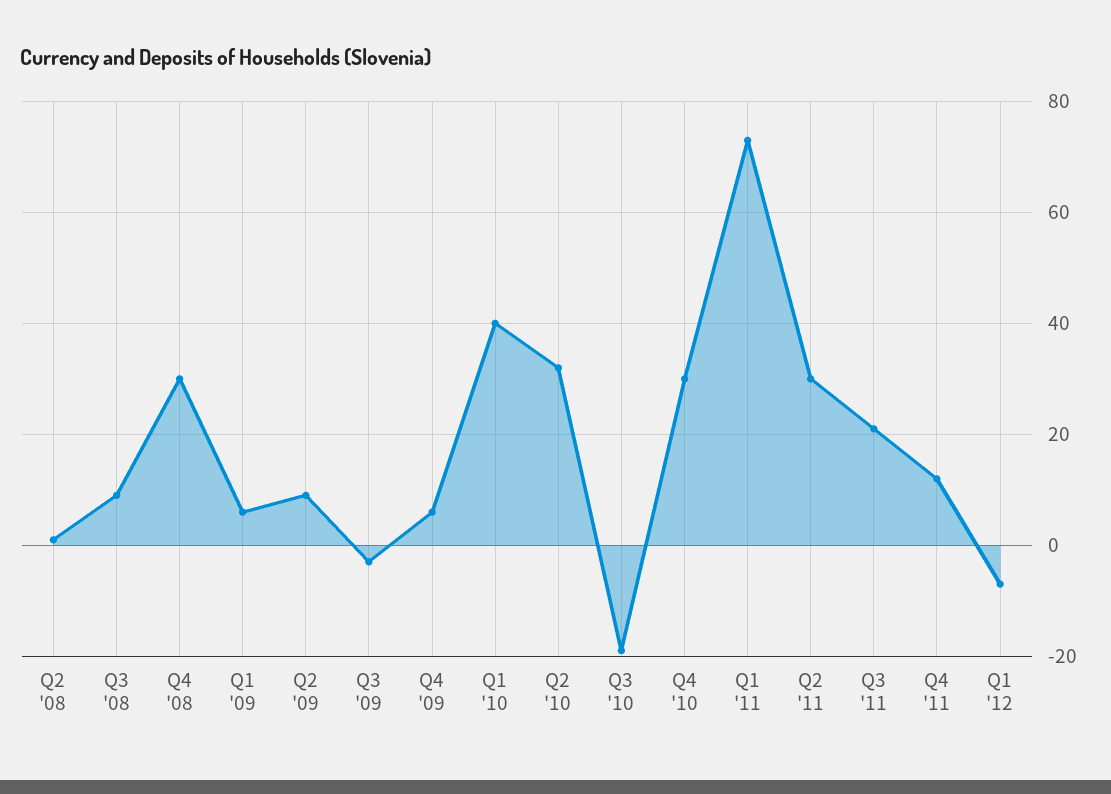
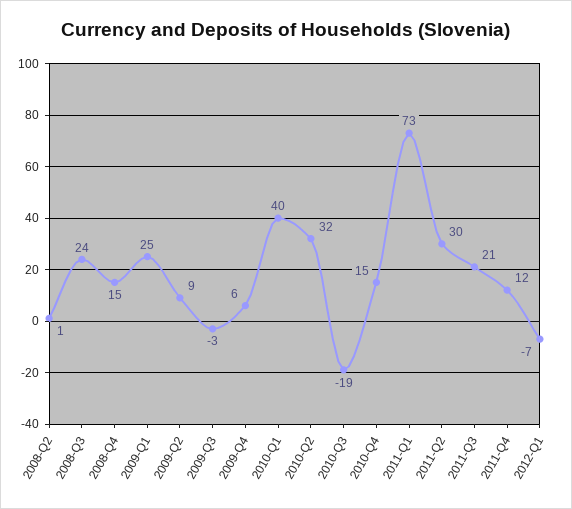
  {
    "Q2 '08": 1,
-   "Q3 '08": 10,
+   "Q3 '08": 24,
-   "Q4 '08": 30,
+   "Q4 '08": 15,
-   "Q1 '09": 5,
+   "Q1 '09": 25,
    "Q2 '09": 9,
    "Q3 '09": -3,
    "Q4 '09": 6,
    "Q1 '10": 40,
    "Q2 '10": 32,
    "Q3 '10": -19,
-   "Q4 '10": 30,
+   "Q4 '10": 15,
    "Q1 '11": 73,
    "Q2 '11": 30,
    "Q3 '11": 21,
    "Q4 '11": 12,
    "Q1 '12": -7
  }

